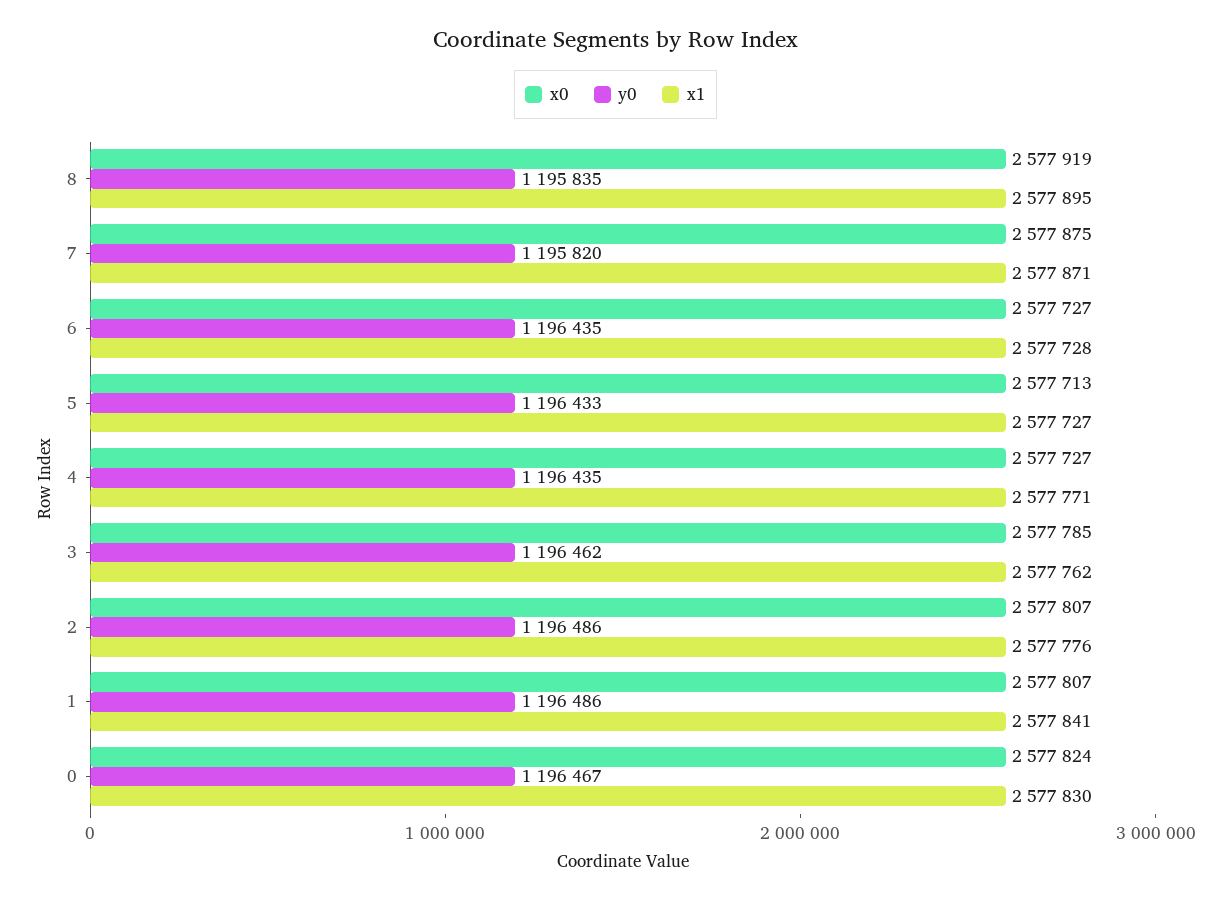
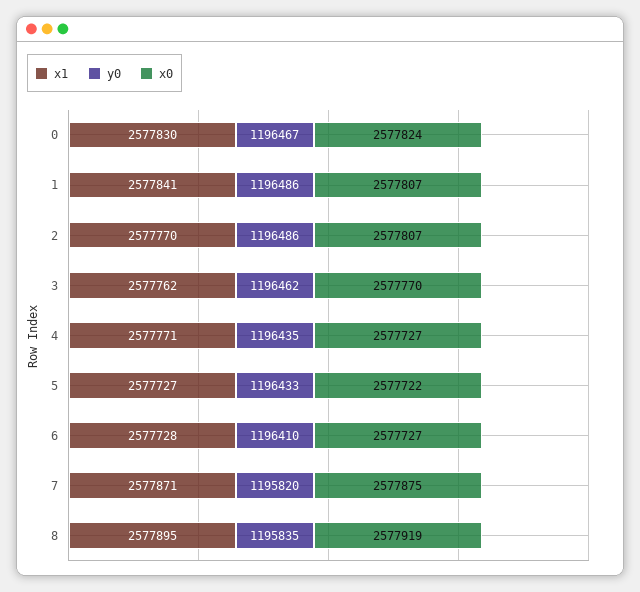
  {
    "x0": {
      "8": 2577919,
      "7": 2577875,
      "6": 2577727,
-     "5": 2577713,
+     "5": 2577722,
      "4": 2577727,
-     "3": 2577785,
+     "3": 2577770,
      "2": 2577807,
      "1": 2577807,
      "0": 2577824
    },
    "y0": {
      "8": 1195835,
      "7": 1195820,
-     "6": 1196435,
+     "6": 1196410,
      "5": 1196433,
      "4": 1196435,
      "3": 1196462,
      "2": 1196486,
      "1": 1196486,
      "0": 1196467
    },
    "x1": {
      "8": 2577895,
      "7": 2577871,
      "6": 2577728,
      "5": 2577727,
      "4": 2577771,
      "3": 2577762,
-     "2": 2577776,
+     "2": 2577770,
      "1": 2577841,
      "0": 2577830
    }
  }

